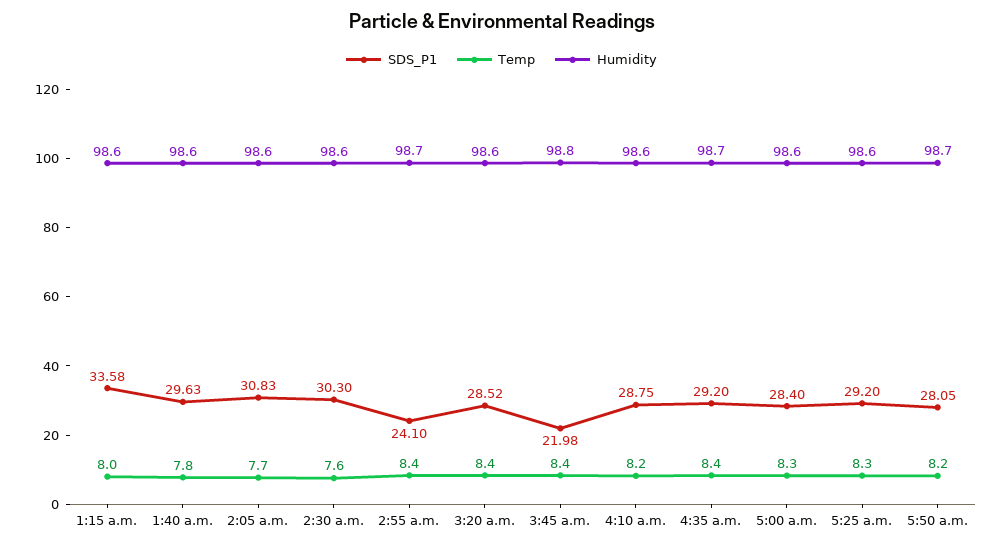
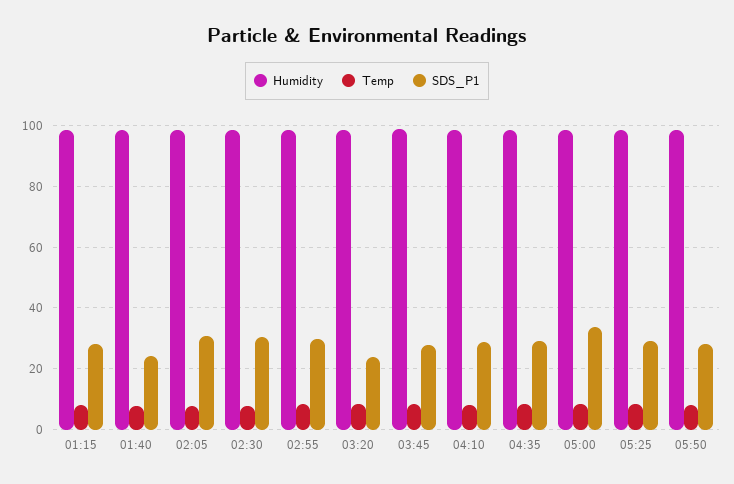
  {
    "SDS_P1": {
-     "1:15 a.m.": 33.58,
+     "1:15 a.m.": 28,
-     "1:40 a.m.": 29.63,
+     "1:40 a.m.": 24,
      "2:05 a.m.": 30.83,
      "2:30 a.m.": 30.3,
-     "2:55 a.m.": 24.1,
+     "2:55 a.m.": 30,
-     "3:20 a.m.": 28.52,
+     "3:20 a.m.": 24,
-     "3:45 a.m.": 21.98,
+     "3:45 a.m.": 28,
      "4:10 a.m.": 28.75,
      "4:35 a.m.": 29.2,
-     "5:00 a.m.": 28.4,
+     "5:00 a.m.": 34,
      "5:25 a.m.": 29.2,
      "5:50 a.m.": 28.05
    },
    "Temp": {
      "1:15 a.m.": 8,
      "1:40 a.m.": 7.8,
      "2:05 a.m.": 7.7,
      "2:30 a.m.": 7.6,
      "2:55 a.m.": 8.4,
      "3:20 a.m.": 8.4,
      "3:45 a.m.": 8.4,
      "4:10 a.m.": 8.2,
      "4:35 a.m.": 8.4,
      "5:00 a.m.": 8.3,
      "5:25 a.m.": 8.3,
      "5:50 a.m.": 8.2
    },
    "Humidity": {
      "1:15 a.m.": 98.6,
      "1:40 a.m.": 98.6,
      "2:05 a.m.": 98.6,
      "2:30 a.m.": 98.6,
      "2:55 a.m.": 98.7,
      "3:20 a.m.": 98.6,
      "3:45 a.m.": 98.8,
      "4:10 a.m.": 98.6,
      "4:35 a.m.": 98.7,
      "5:00 a.m.": 98.6,
      "5:25 a.m.": 98.6,
      "5:50 a.m.": 98.7
    }
  }

